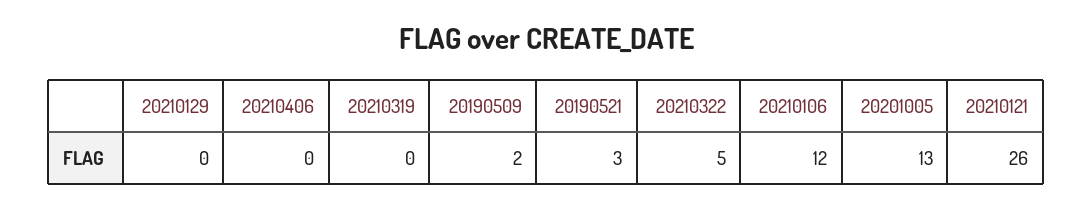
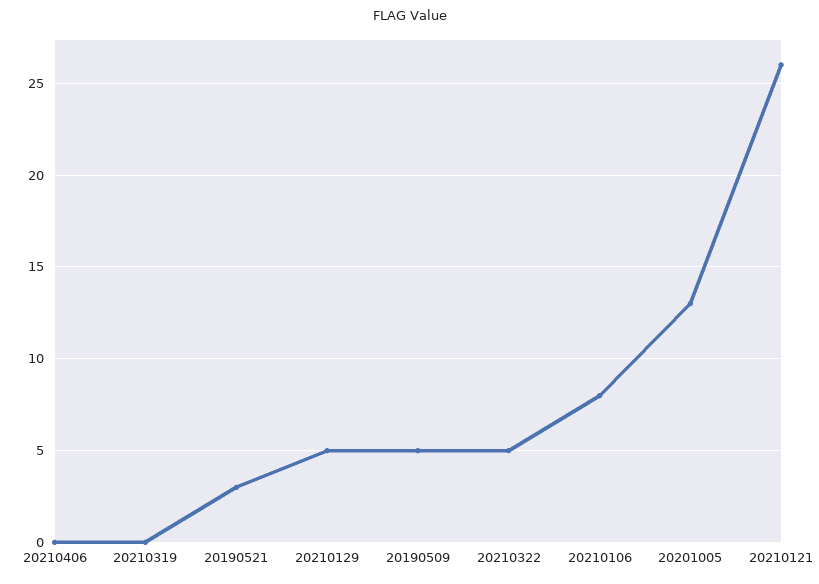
  {
-   "20210129": 0,
+   "20210129": 5,
    "20210406": 0,
    "20210319": 0,
-   "20190509": 2,
+   "20190509": 5,
    "20190521": 3,
    "20210322": 5,
-   "20210106": 12,
+   "20210106": 8,
    "20201005": 13,
    "20210121": 26
  }

